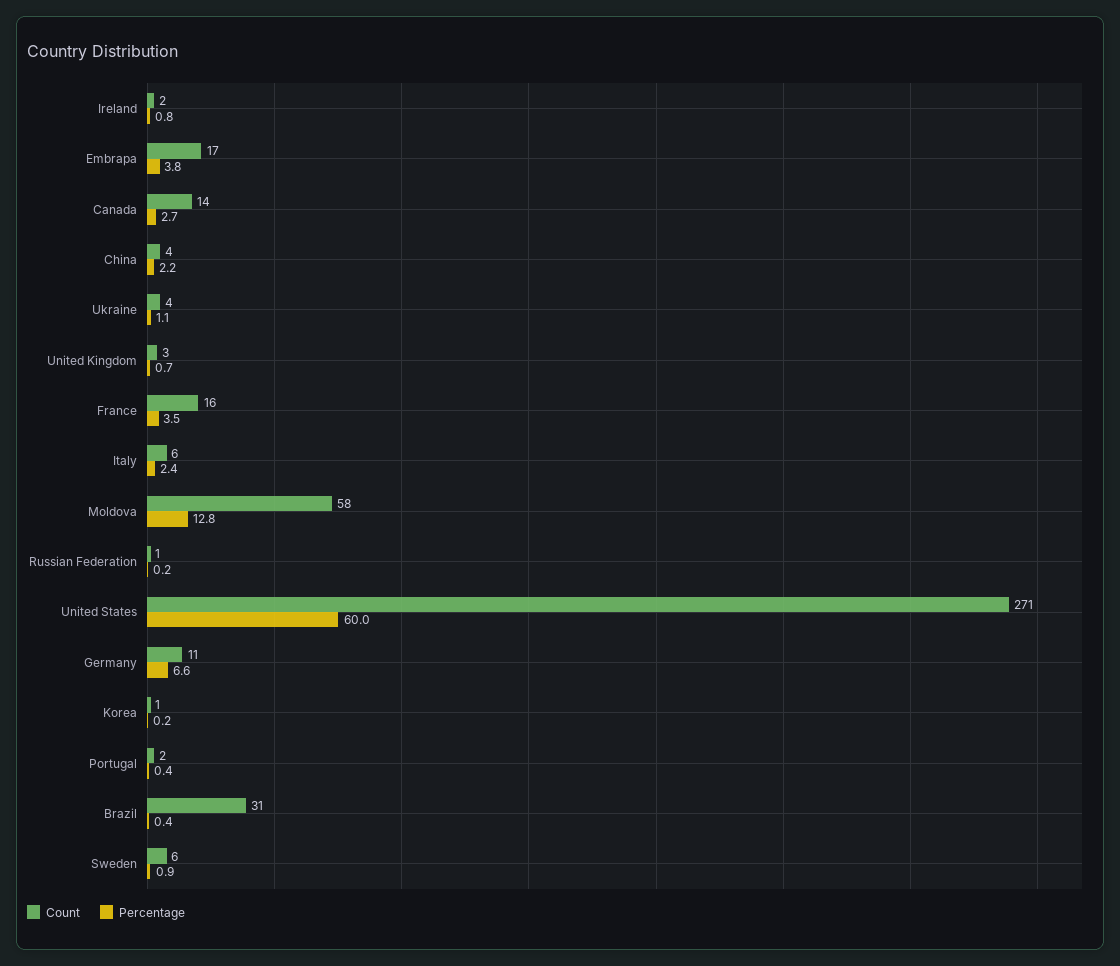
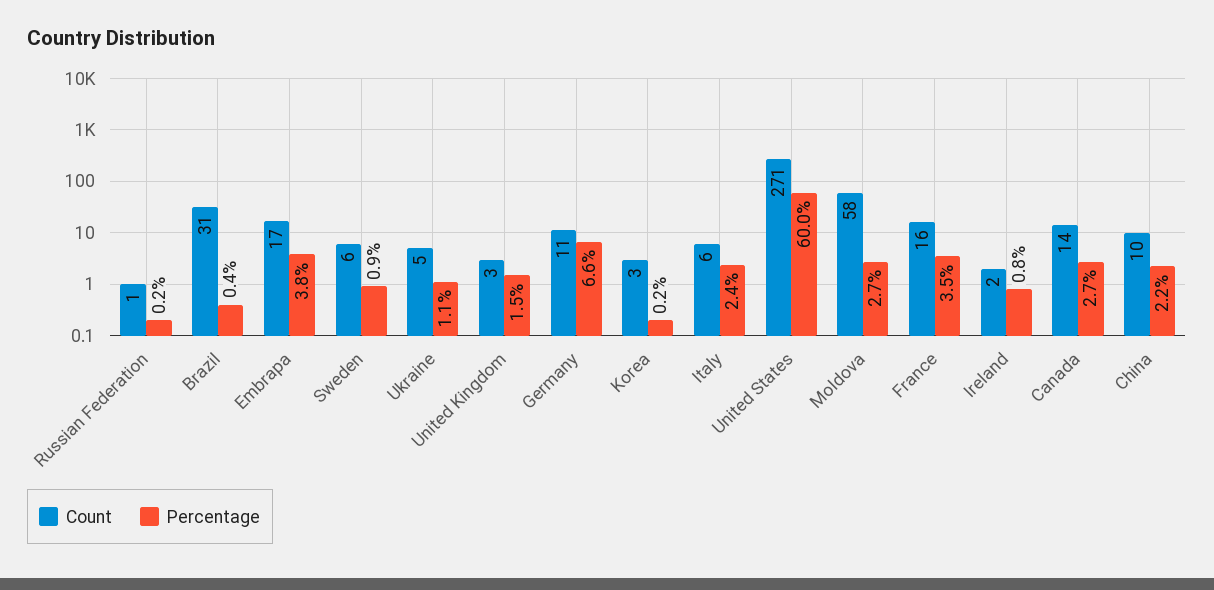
  {
    "Count": {
      "Ireland": 2,
      "Embrapa": 17,
      "Canada": 14,
-     "China": 4,
+     "China": 10,
-     "Ukraine": 4,
+     "Ukraine": 5,
      "United Kingdom": 3,
      "France": 16,
      "Italy": 6,
      "Moldova": 58,
      "Russian Federation": 1,
      "United States": 271,
      "Germany": 11,
-     "Korea": 1,
+     "Korea": 3,
-     "Portugal": 2,
      "Brazil": 31,
      "Sweden": 6
    },
    "Percentage": {
      "Ireland": 0.8,
      "Embrapa": 3.8,
      "Canada": 2.7,
      "China": 2.2,
      "Ukraine": 1.1,
-     "United Kingdom": 0.7,
+     "United Kingdom": 1.5,
      "France": 3.5,
      "Italy": 2.4,
-     "Moldova": 12.8,
+     "Moldova": 2.7,
      "Russian Federation": 0.2,
      "United States": 60,
      "Germany": 6.6,
      "Korea": 0.2,
-     "Portugal": 0.4,
      "Brazil": 0.4,
      "Sweden": 0.9
    }
  }

